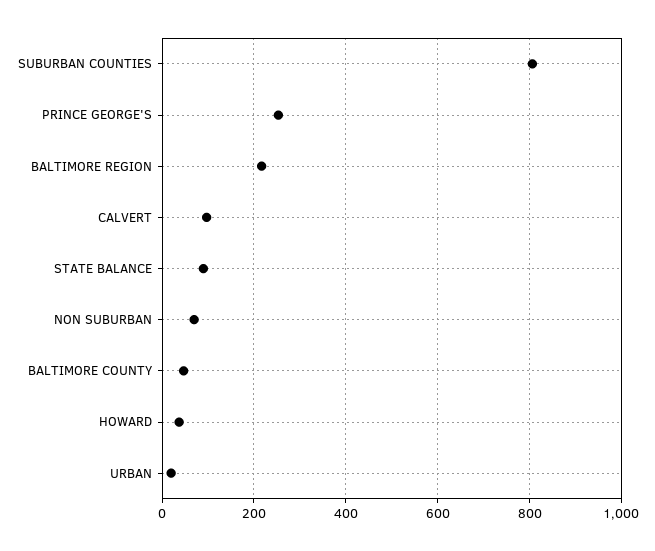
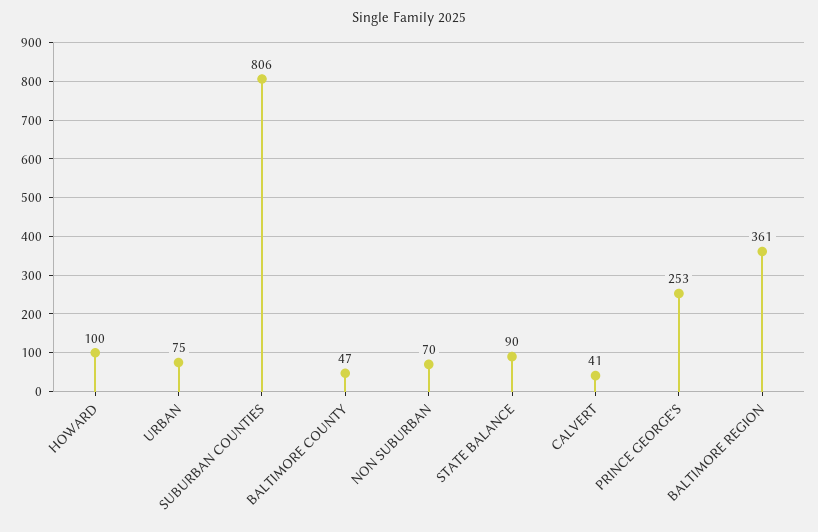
  {
    "SUBURBAN COUNTIES": 806,
    "PRINCE GEORGE'S": 253,
-   "BALTIMORE REGION": 220,
+   "BALTIMORE REGION": 361,
-   "CALVERT": 100,
+   "CALVERT": 41,
    "STATE BALANCE": 90,
    "NON SUBURBAN": 70,
    "BALTIMORE COUNTY": 47,
-   "HOWARD": 40,
+   "HOWARD": 100,
-   "URBAN": 20
+   "URBAN": 75
  }

